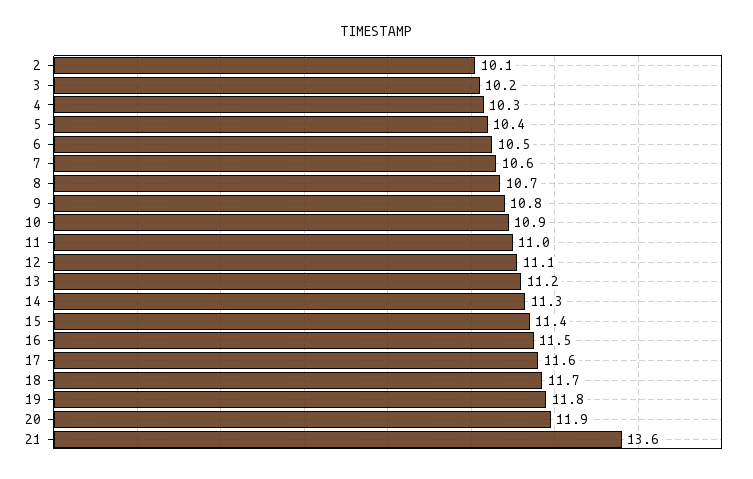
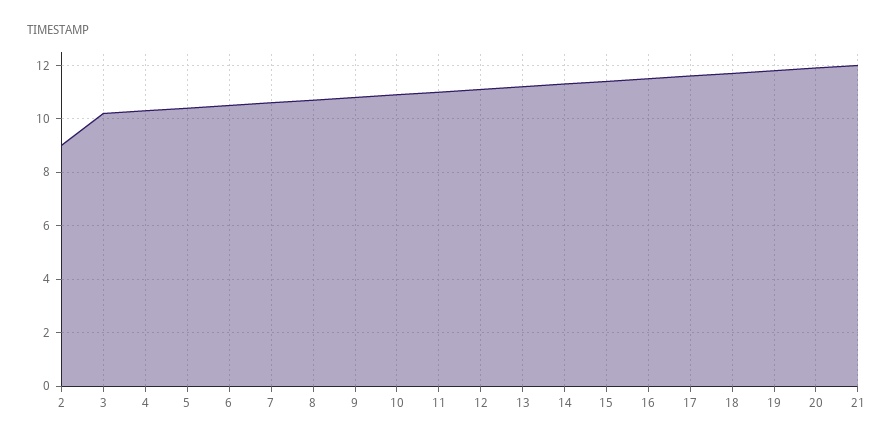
  {
-   "2": 10.1,
+   "2": 9,
    "3": 10.2,
    "4": 10.3,
    "5": 10.4,
    "6": 10.5,
    "7": 10.6,
    "8": 10.7,
    "9": 10.8,
    "10": 10.9,
    "11": 11,
    "12": 11.1,
    "13": 11.2,
    "14": 11.3,
    "15": 11.4,
    "16": 11.5,
    "17": 11.6,
    "18": 11.7,
    "19": 11.8,
    "20": 11.9,
-   "21": 13.6
+   "21": 12
  }

